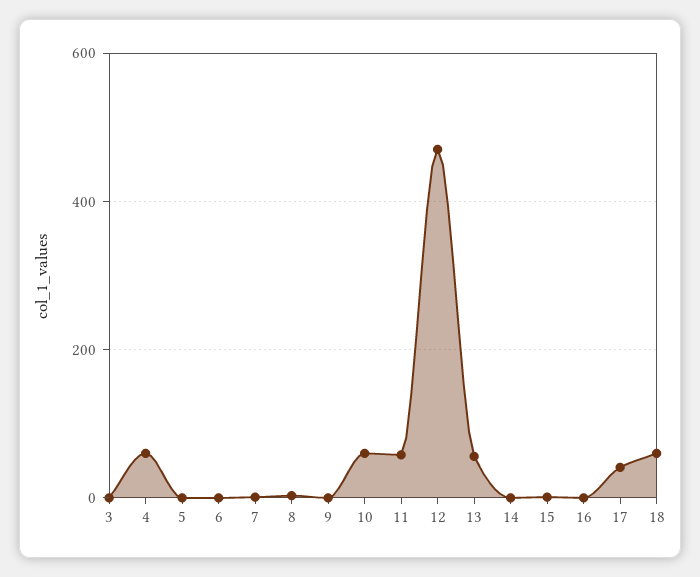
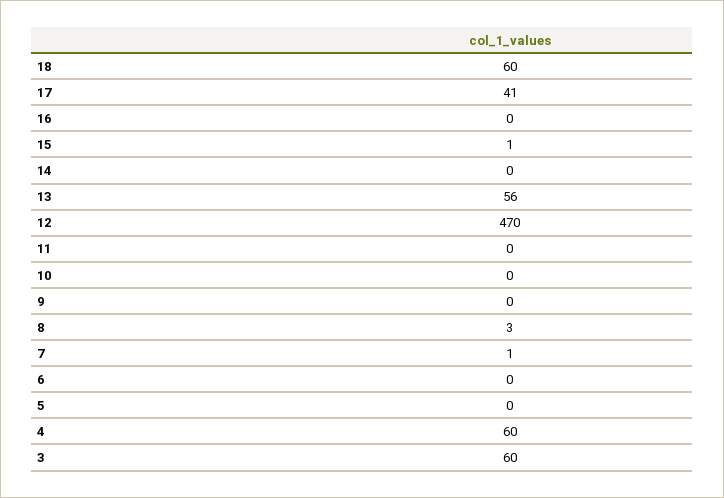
  {
-   "3": 0,
+   "3": 60,
    "4": 60,
    "5": 0,
    "6": 0,
    "7": 1,
    "8": 3,
    "9": 0,
-   "10": 60,
+   "10": 0,
-   "11": 60,
+   "11": 0,
    "12": 470,
    "13": 56,
    "14": 0,
    "15": 1,
    "16": 0,
    "17": 41,
    "18": 60
  }

